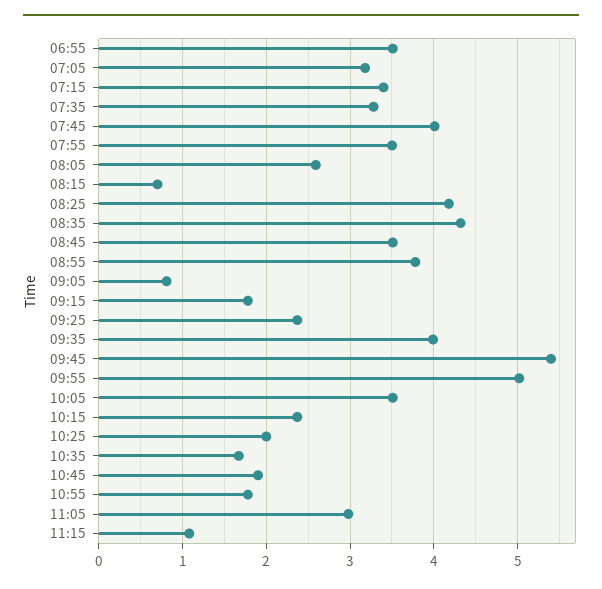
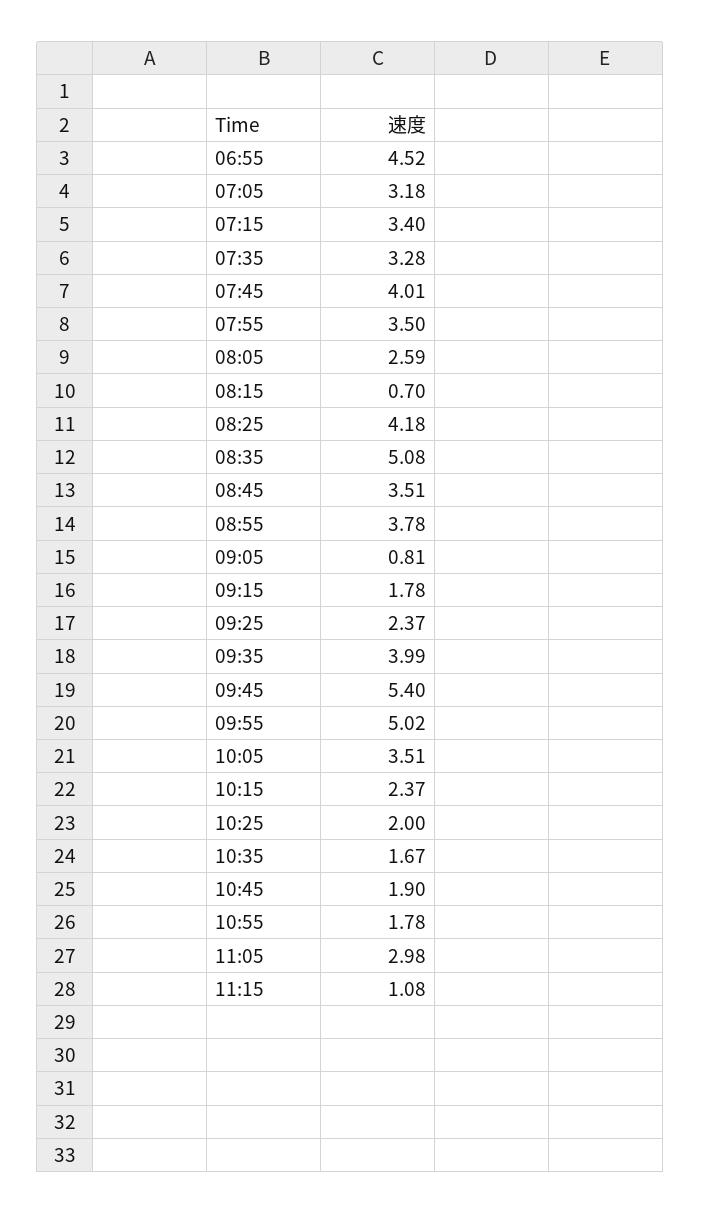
  {
-   "06:55": 3.5,
+   "06:55": 4.52,
    "07:05": 3.18,
    "07:15": 3.4,
    "07:35": 3.28,
    "07:45": 4.01,
    "07:55": 3.5,
    "08:05": 2.59,
    "08:15": 0.7,
    "08:25": 4.18,
-   "08:35": 4.3,
+   "08:35": 5.08,
    "08:45": 3.51,
    "08:55": 3.78,
    "09:05": 0.81,
    "09:15": 1.78,
    "09:25": 2.37,
    "09:35": 3.99,
    "09:45": 5.4,
    "09:55": 5.02,
    "10:05": 3.51,
    "10:15": 2.37,
    "10:25": 2,
    "10:35": 1.67,
    "10:45": 1.9,
    "10:55": 1.78,
    "11:05": 2.98,
    "11:15": 1.08
  }

